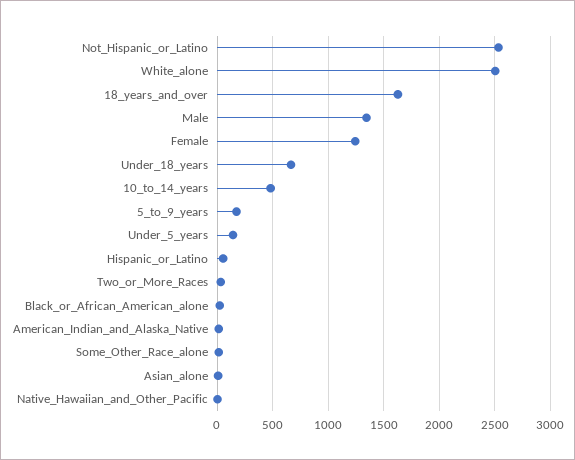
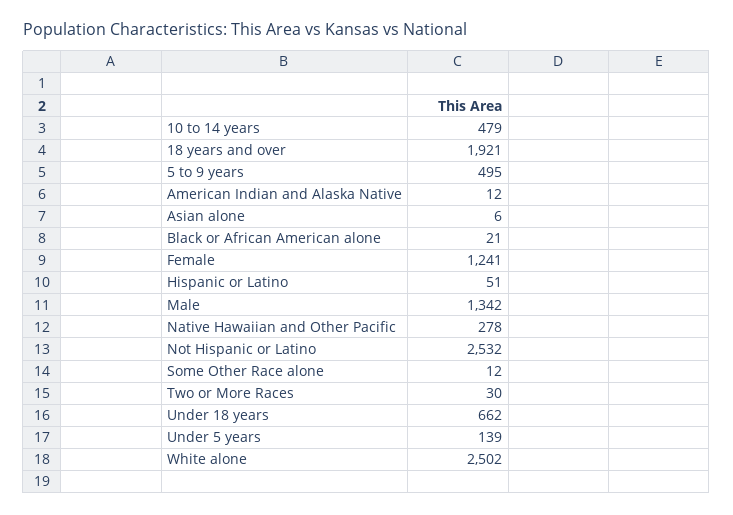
  {
    "Not_Hispanic_or_Latino": 2532,
    "White_alone": 2502,
-   "18_years_and_over": 1600,
+   "18_years_and_over": 1921,
    "Male": 1342,
    "Female": 1241,
    "Under_18_years": 662,
    "10_to_14_years": 479,
-   "5_to_9_years": 200,
+   "5_to_9_years": 495,
    "Under_5_years": 139,
    "Hispanic_or_Latino": 51,
    "Two_or_More_Races": 30,
    "Black_or_African_American_alone": 21,
    "American_Indian_and_Alaska_Native": 12,
    "Some_Other_Race_alone": 12,
    "Asian_alone": 6,
-   "Native_Hawaiian_and_Other_Pacific": 0
+   "Native_Hawaiian_and_Other_Pacific": 278
  }

